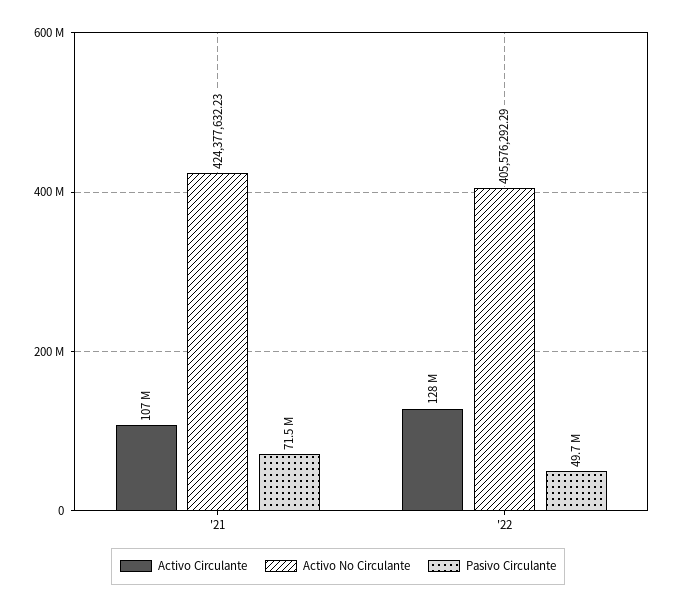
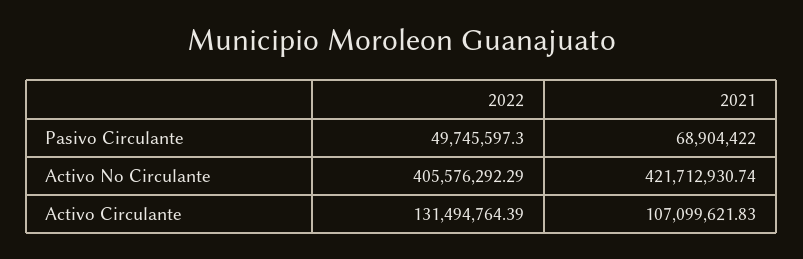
  {
    "Activo Circulante": {
      "'21": 107099621.83,
-     "'22": 128000000
+     "'22": 131494764.39
    },
    "Activo No Circulante": {
-     "'21": 424377632.23,
+     "'21": 421712930.74,
      "'22": 405576292.29
    },
    "Pasivo Circulante": {
-     "'21": 71500000,
+     "'21": 68904422,
      "'22": 49745597.3
    }
  }

